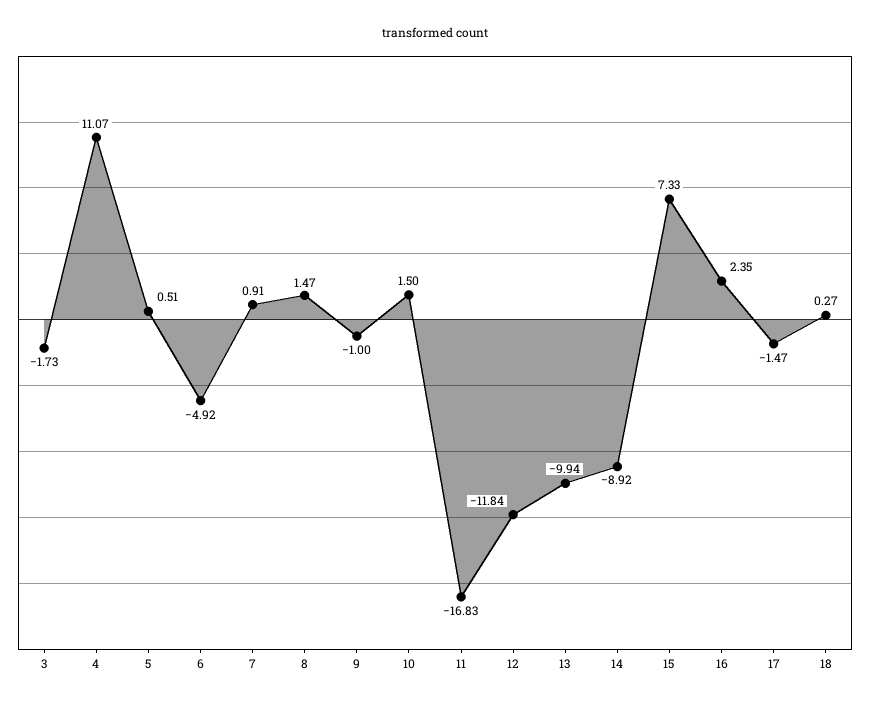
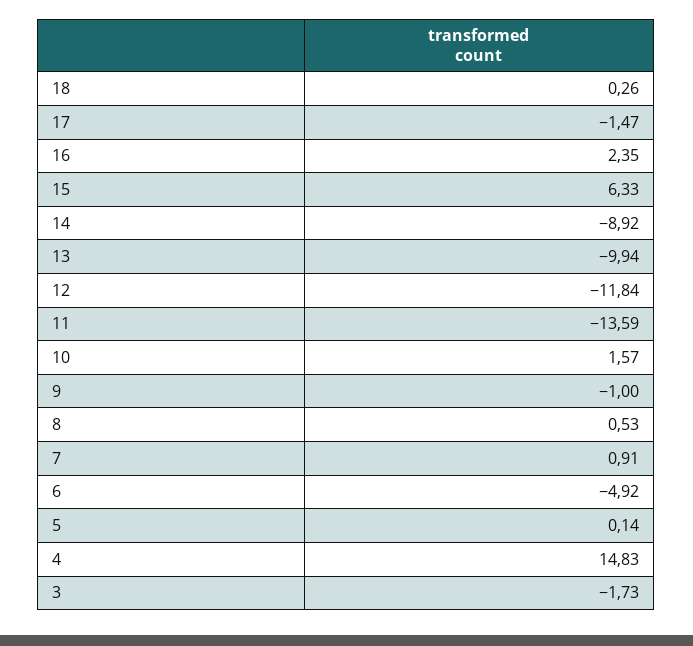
  {
    "3": -1.73,
-   "4": 11.07,
+   "4": 14.83,
-   "5": 0.51,
+   "5": 0.14,
    "6": -4.92,
    "7": 0.91,
-   "8": 1.47,
+   "8": 0.53,
    "9": -1,
-   "10": 1.5,
+   "10": 1.57,
-   "11": -16.83,
+   "11": -13.59,
    "12": -11.84,
    "13": -9.94,
    "14": -8.92,
-   "15": 7.33,
+   "15": 6.33,
    "16": 2.35,
    "17": -1.47,
-   "18": 0.27
+   "18": 0.26
  }

